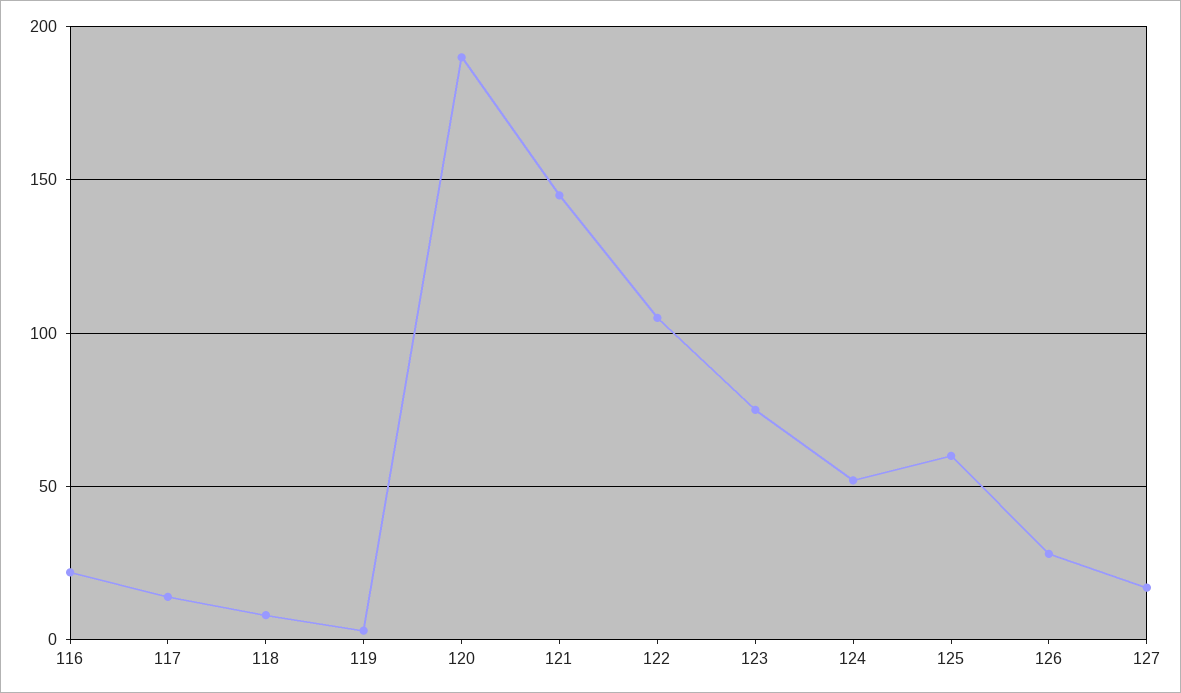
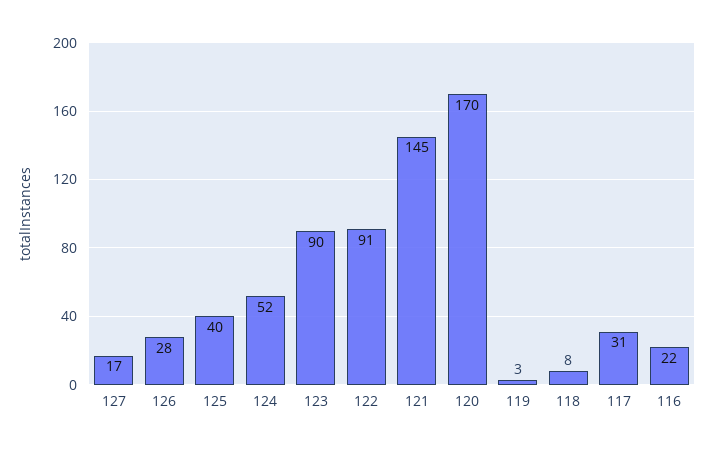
  {
    "116": 22,
-   "117": 15,
+   "117": 31,
    "118": 8,
    "119": 3,
-   "120": 190,
+   "120": 170,
    "121": 145,
-   "122": 105,
+   "122": 91,
-   "123": 75,
+   "123": 90,
    "124": 52,
-   "125": 60,
+   "125": 40,
    "126": 28,
    "127": 17
  }

